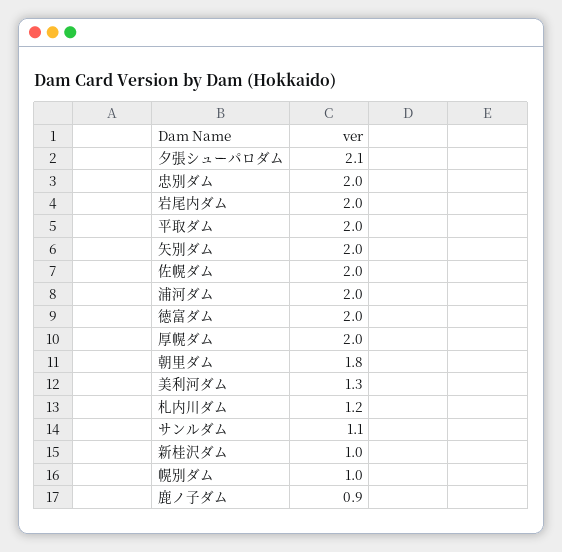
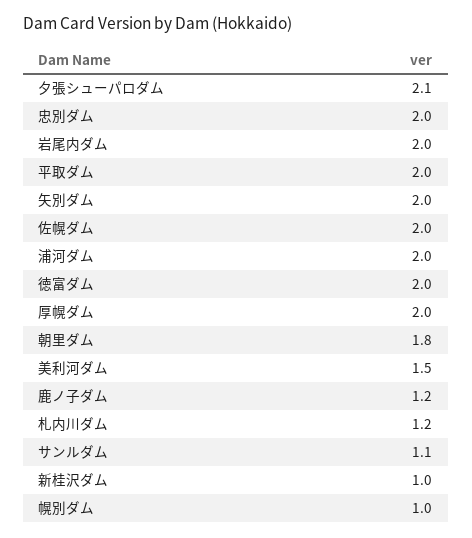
  {
    "夕張シューパロダム": 2.1,
    "忠別ダム": 2,
    "岩尾内ダム": 2,
    "平取ダム": 2,
    "矢別ダム": 2,
    "佐幌ダム": 2,
    "浦河ダム": 2,
    "徳富ダム": 2,
    "厚幌ダム": 2,
    "朝里ダム": 1.8,
-   "美利河ダム": 1.3,
+   "美利河ダム": 1.5,
    "札内川ダム": 1.2,
    "サンルダム": 1.1,
    "新桂沢ダム": 1,
    "幌別ダム": 1,
-   "鹿ノ子ダム": 0.9
+   "鹿ノ子ダム": 1.2
  }

